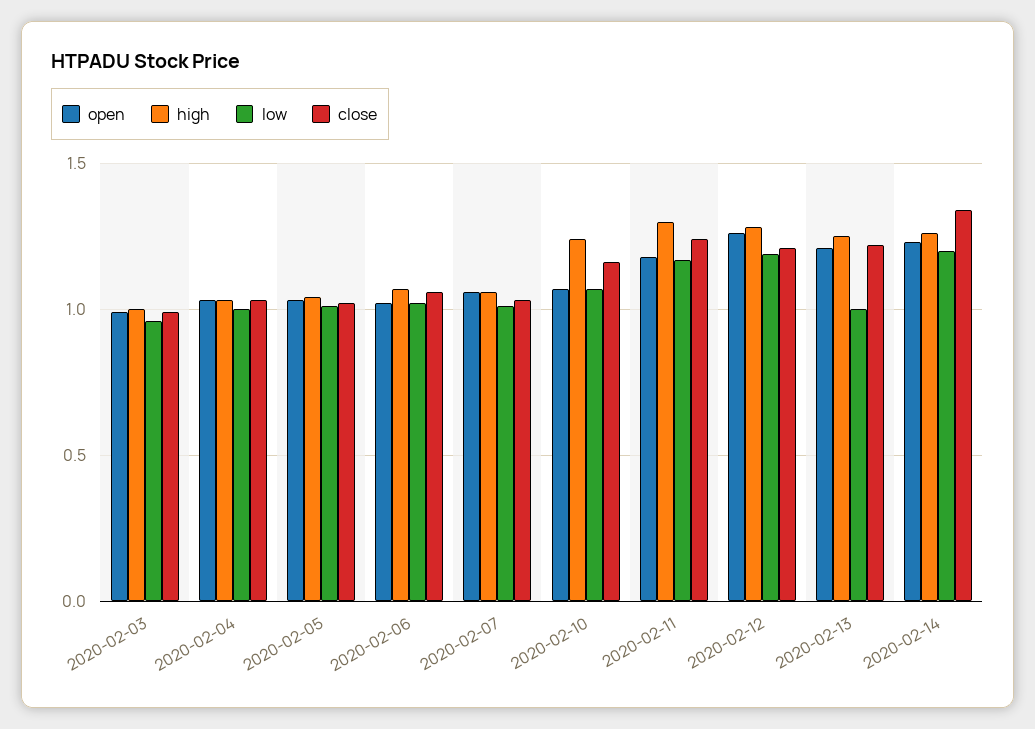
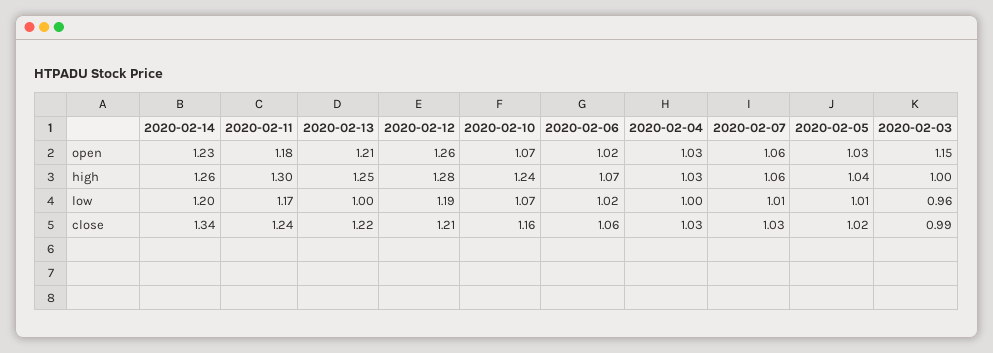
  {
    "open": {
-     "2020-02-03": 1,
+     "2020-02-03": 1.15,
      "2020-02-04": 1.03,
      "2020-02-05": 1.03,
      "2020-02-06": 1.02,
      "2020-02-07": 1.06,
      "2020-02-10": 1.07,
      "2020-02-11": 1.18,
      "2020-02-12": 1.26,
      "2020-02-13": 1.21,
      "2020-02-14": 1.23
    },
    "high": {
      "2020-02-03": 1,
      "2020-02-04": 1.03,
      "2020-02-05": 1.04,
      "2020-02-06": 1.07,
      "2020-02-07": 1.06,
      "2020-02-10": 1.24,
      "2020-02-11": 1.3,
      "2020-02-12": 1.28,
      "2020-02-13": 1.25,
      "2020-02-14": 1.26
    },
    "low": {
      "2020-02-03": 0.96,
      "2020-02-04": 1,
      "2020-02-05": 1.01,
      "2020-02-06": 1.02,
      "2020-02-07": 1.01,
      "2020-02-10": 1.07,
      "2020-02-11": 1.17,
      "2020-02-12": 1.19,
      "2020-02-13": 1,
      "2020-02-14": 1.2
    },
    "close": {
      "2020-02-03": 0.99,
      "2020-02-04": 1.03,
      "2020-02-05": 1.02,
      "2020-02-06": 1.06,
      "2020-02-07": 1.03,
      "2020-02-10": 1.16,
      "2020-02-11": 1.24,
      "2020-02-12": 1.21,
      "2020-02-13": 1.22,
      "2020-02-14": 1.34
    }
  }

